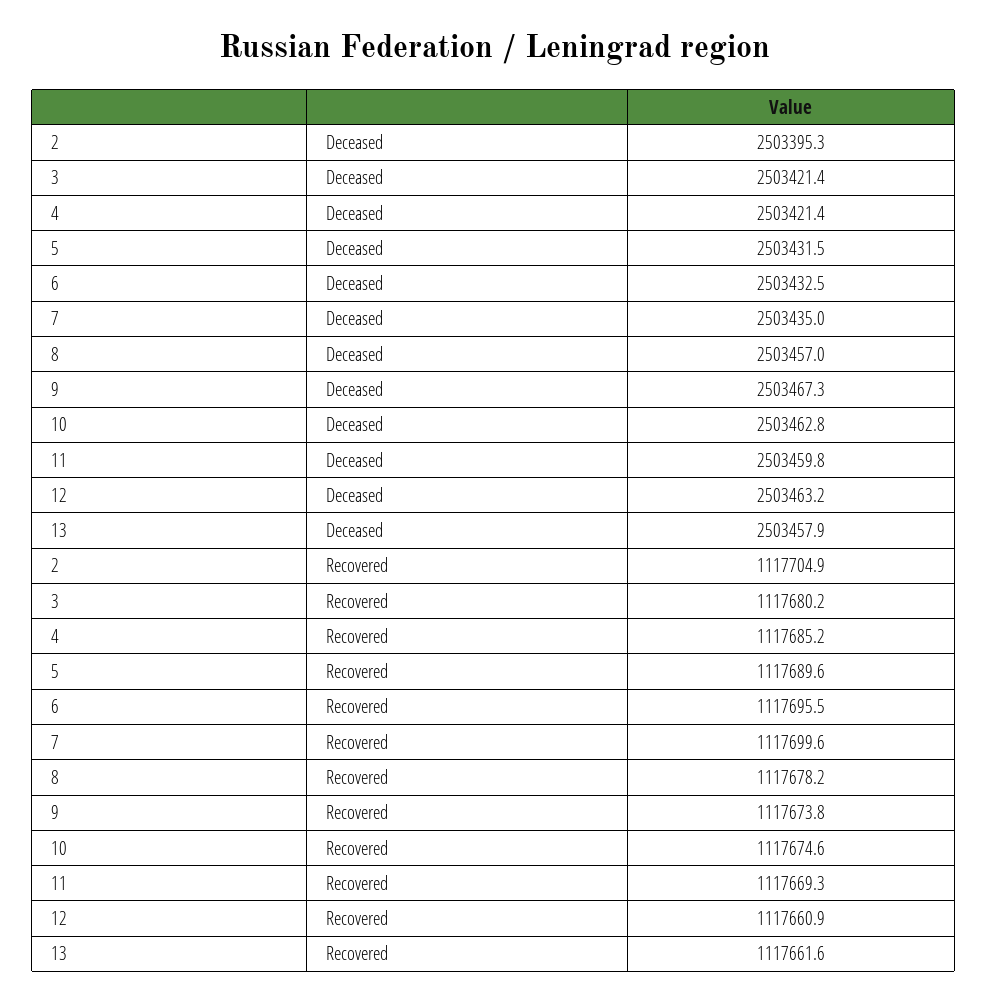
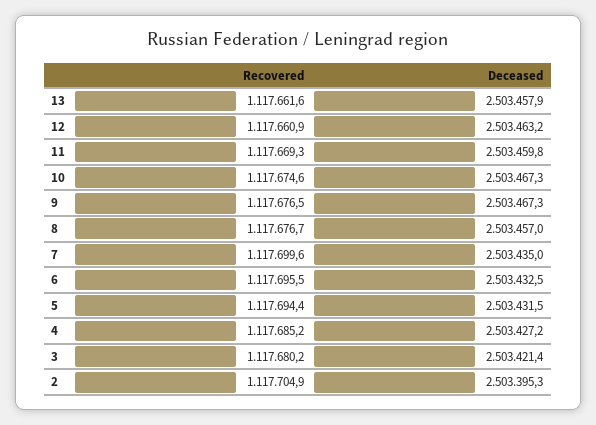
  {
    "2": {
      "Deceased": 2503395.3,
      "Recovered": 1117704.9
    },
    "3": {
      "Deceased": 2503421.4,
      "Recovered": 1117680.2
    },
    "4": {
-     "Deceased": 2503421.4,
+     "Deceased": 2503427.2,
      "Recovered": 1117685.2
    },
    "5": {
      "Deceased": 2503431.5,
-     "Recovered": 1117689.6
+     "Recovered": 1117694.4
    },
    "6": {
      "Deceased": 2503432.5,
      "Recovered": 1117695.5
    },
    "7": {
      "Deceased": 2503435,
      "Recovered": 1117699.6
    },
    "8": {
      "Deceased": 2503457,
-     "Recovered": 1117678.2
+     "Recovered": 1117676.7
    },
    "9": {
      "Deceased": 2503467.3,
-     "Recovered": 1117673.8
+     "Recovered": 1117676.5
    },
    "10": {
-     "Deceased": 2503462.8,
+     "Deceased": 2503467.3,
      "Recovered": 1117674.6
    },
    "11": {
      "Deceased": 2503459.8,
      "Recovered": 1117669.3
    },
    "12": {
      "Deceased": 2503463.2,
      "Recovered": 1117660.9
    },
    "13": {
      "Deceased": 2503457.9,
      "Recovered": 1117661.6
    }
  }

